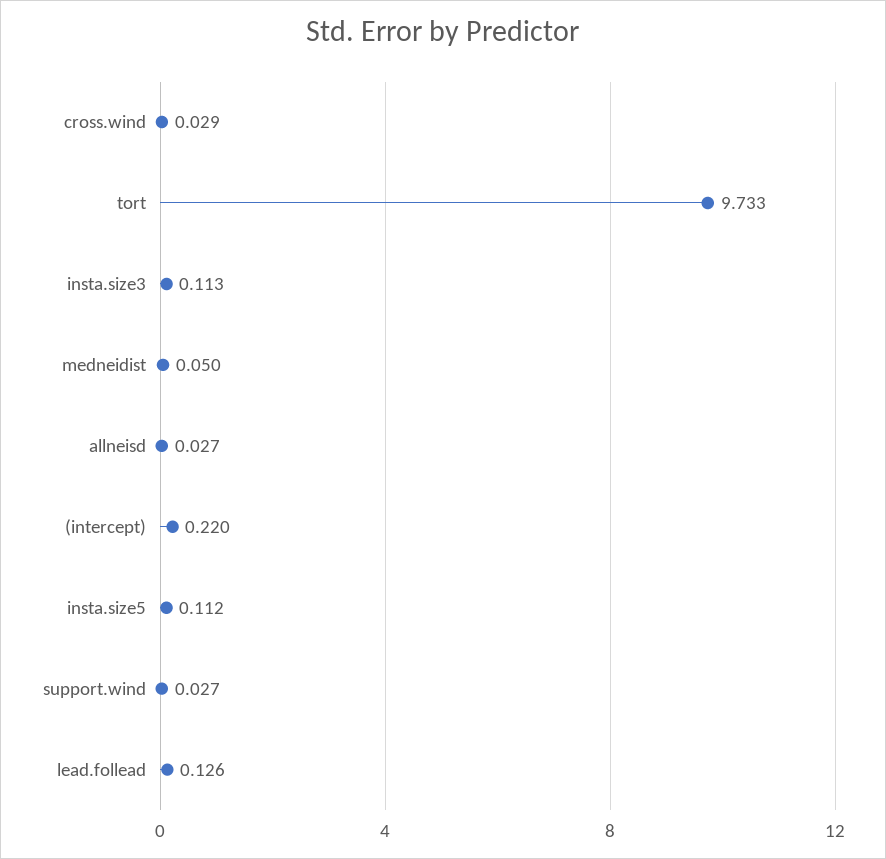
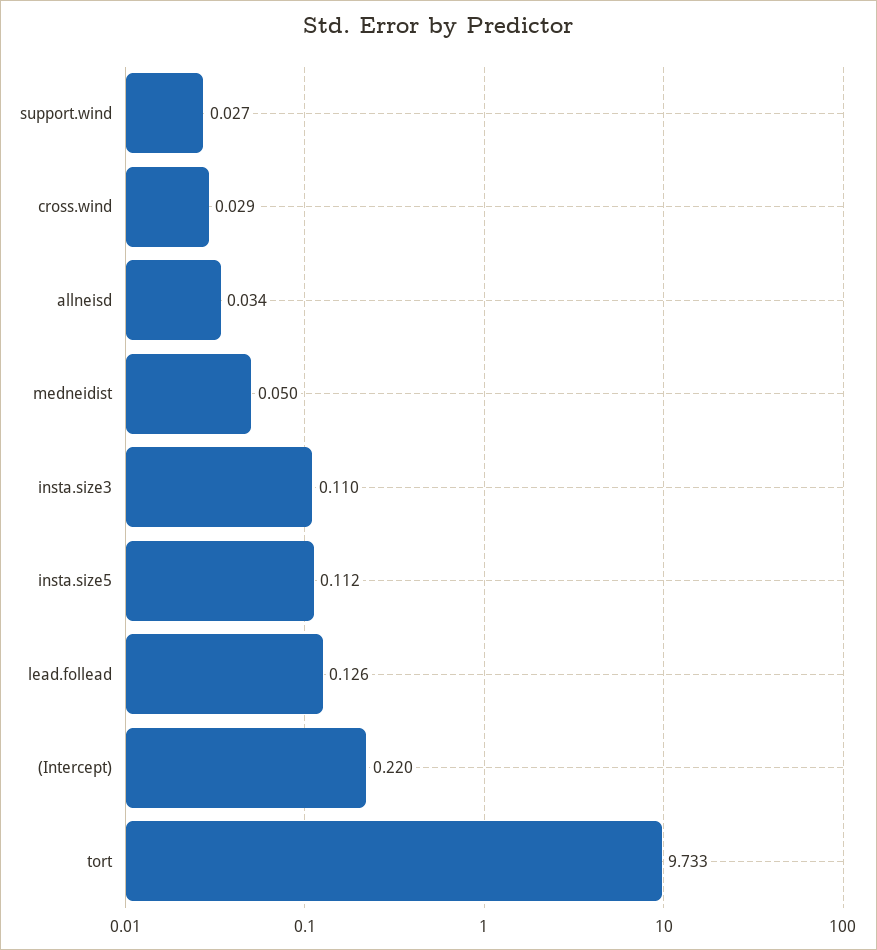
  {
    "cross.wind": 0.029,
    "tort": 9.733,
-   "insta.size3": 0.113,
+   "insta.size3": 0.11,
    "medneidist": 0.05,
-   "allneisd": 0.027,
+   "allneisd": 0.034,
    "(intercept)": 0.22,
    "insta.size5": 0.112,
    "support.wind": 0.027,
    "lead.follead": 0.126
  }

